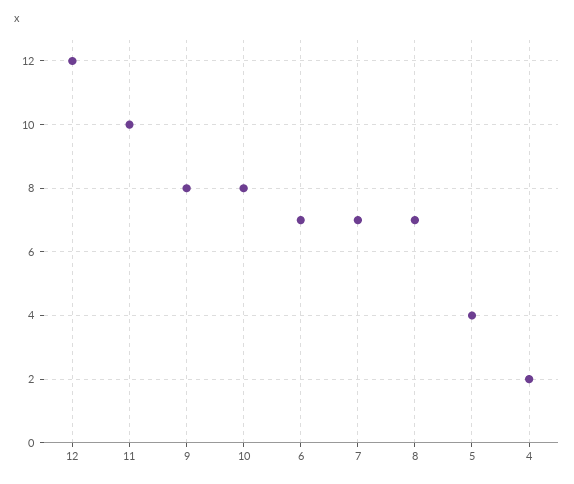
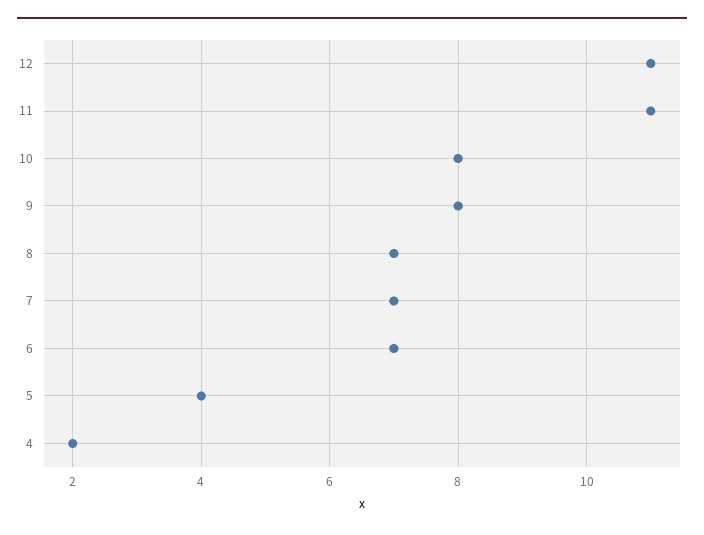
  {
-   "12": 12,
+   "12": 11,
-   "11": 10,
+   "11": 11,
    "9": 8,
    "10": 8,
    "6": 7,
    "7": 7,
    "8": 7,
    "5": 4,
    "4": 2
  }

